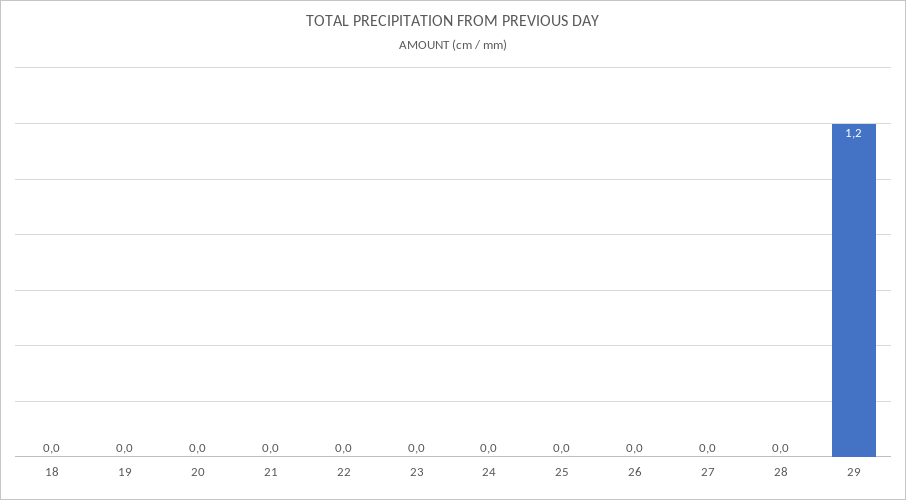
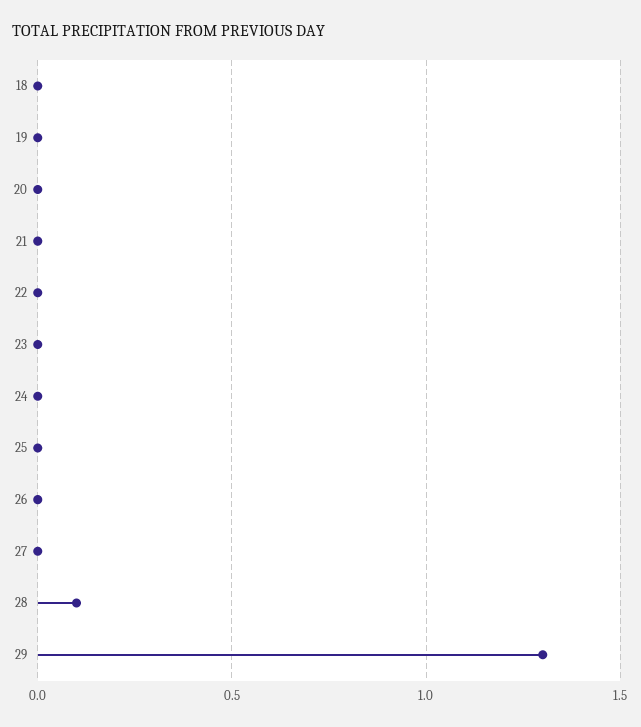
  {
    "18": 0,
    "19": 0,
    "20": 0,
    "21": 0,
    "22": 0,
    "23": 0,
    "24": 0,
    "25": 0,
    "26": 0,
    "27": 0,
-   "28": 0,
+   "28": 0.1,
-   "29": 1.2
+   "29": 1.3
  }

